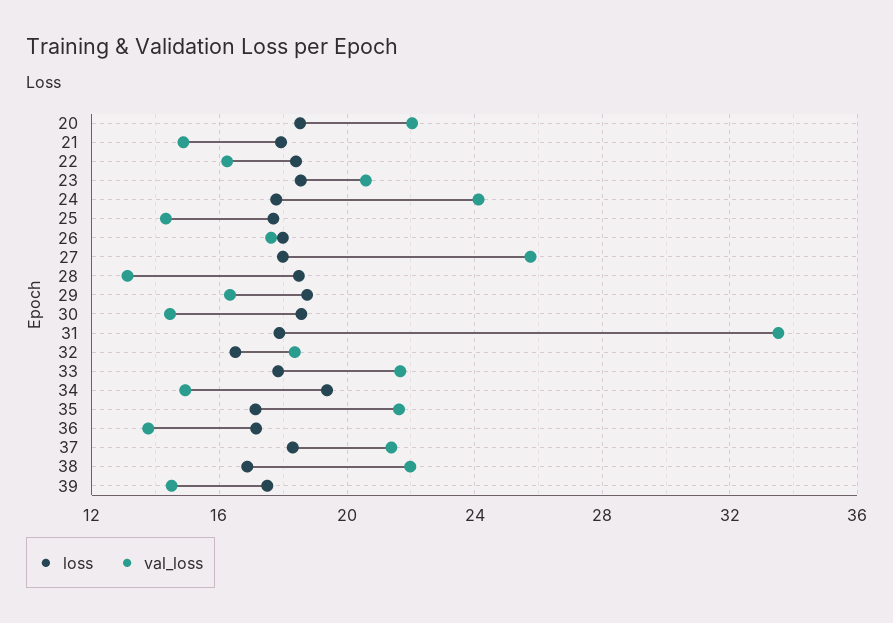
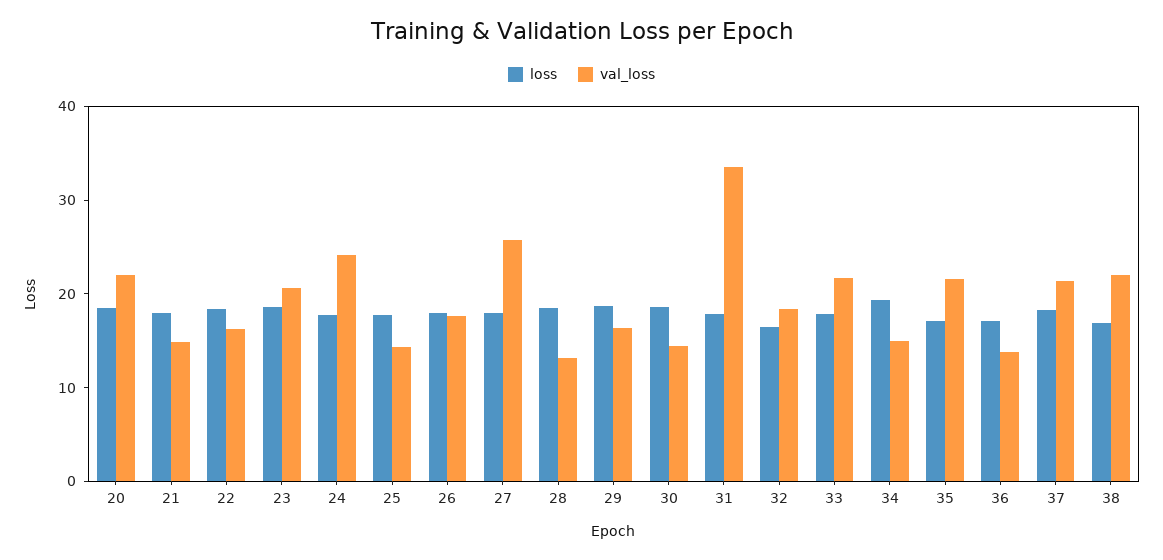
  {
    "loss": {
      "20": 18.5,
      "21": 18,
      "22": 18.5,
      "23": 18.5,
      "24": 18,
      "25": 17.5,
      "26": 18,
      "27": 18,
      "28": 18.5,
      "29": 19,
      "30": 18.5,
      "31": 18,
      "32": 16.5,
      "33": 18,
      "34": 19.5,
      "35": 17,
      "36": 17,
      "37": 18.5,
-     "38": 17,
+     "38": 17
-     "39": 17.5
    },
    "val_loss": {
      "20": 22,
      "21": 15,
      "22": 16,
      "23": 20.5,
      "24": 24,
      "25": 14.5,
      "26": 17.5,
      "27": 26,
      "28": 13,
      "29": 16.5,
      "30": 14.5,
      "31": 33.5,
      "32": 18.5,
      "33": 21.5,
      "34": 15,
      "35": 21.5,
      "36": 14,
      "37": 21.5,
-     "38": 22,
+     "38": 22
-     "39": 14.5
    }
  }

